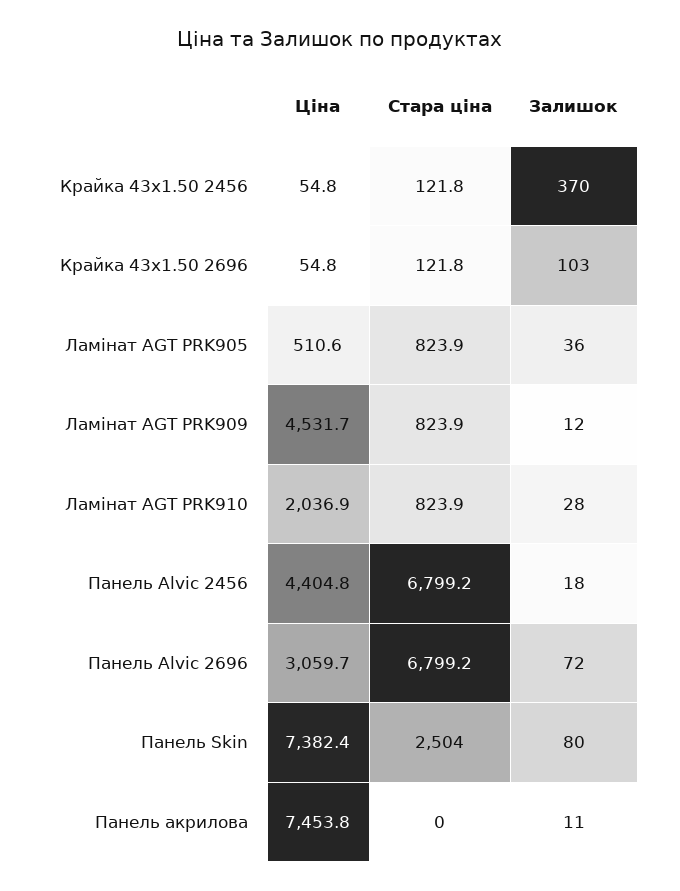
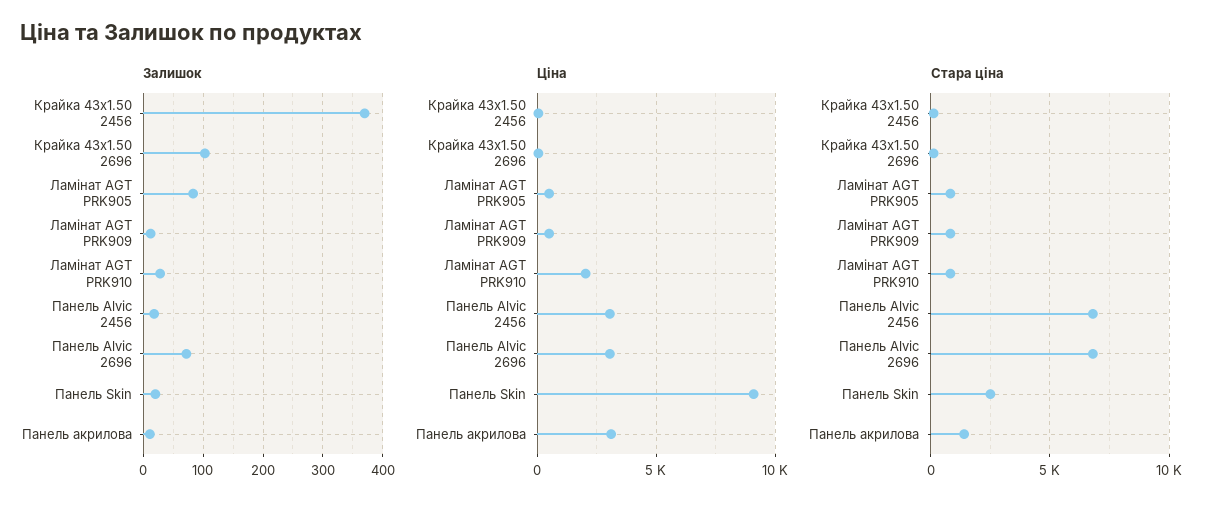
  {
    "Ціна": {
      "Крайка 43x1.50 2456": 54.8,
      "Крайка 43x1.50 2696": 54.8,
      "Ламінат AGT PRK905": 510.6,
-     "Ламінат AGT PRK909": 4531.7,
+     "Ламінат AGT PRK909": 500,
      "Ламінат AGT PRK910": 2036.9,
-     "Панель Alvic 2456": 4404.8,
+     "Панель Alvic 2456": 3000,
      "Панель Alvic 2696": 3059.7,
-     "Панель Skin": 7382.4,
+     "Панель Skin": 9000,
-     "Панель акрилова": 7453.8
+     "Панель акрилова": 3000
    },
    "Стара ціна": {
      "Крайка 43x1.50 2456": 121.8,
      "Крайка 43x1.50 2696": 121.8,
      "Ламінат AGT PRK905": 823.9,
      "Ламінат AGT PRK909": 823.9,
      "Ламінат AGT PRK910": 823.9,
      "Панель Alvic 2456": 6799.2,
      "Панель Alvic 2696": 6799.2,
      "Панель Skin": 2504,
-     "Панель акрилова": 0
+     "Панель акрилова": 1500
    },
    "Залишок": {
      "Крайка 43x1.50 2456": 370,
      "Крайка 43x1.50 2696": 103,
-     "Ламінат AGT PRK905": 36,
+     "Ламінат AGT PRK905": 80,
      "Ламінат AGT PRK909": 12,
      "Ламінат AGT PRK910": 28,
      "Панель Alvic 2456": 18,
      "Панель Alvic 2696": 72,
-     "Панель Skin": 80,
+     "Панель Skin": 20,
      "Панель акрилова": 11
    }
  }

